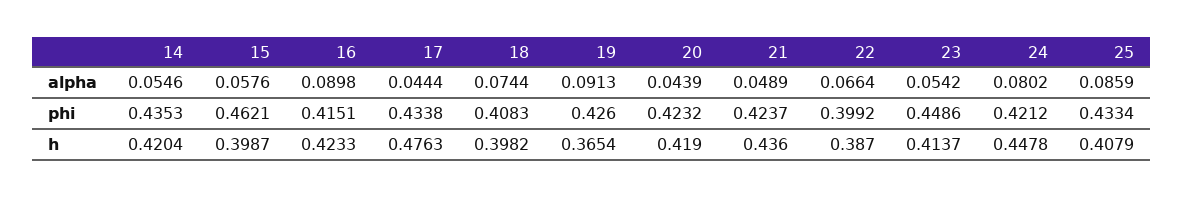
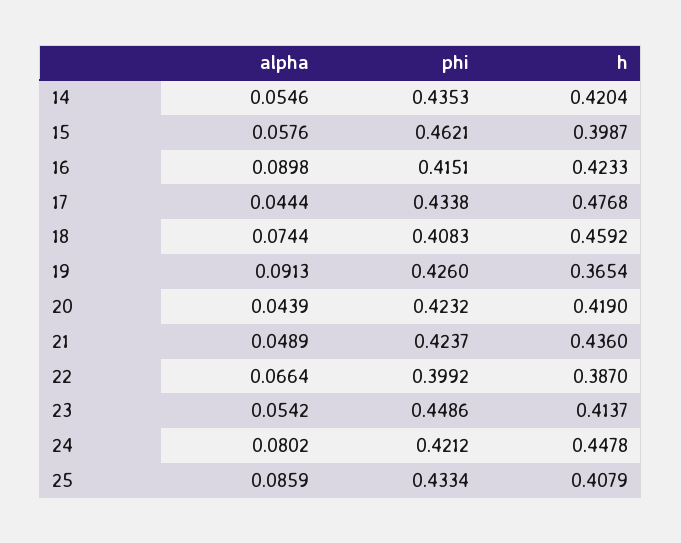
  {
    "14": {
      "alpha": 0.0546,
      "phi": 0.4353,
      "h": 0.4204
    },
    "15": {
      "alpha": 0.0576,
      "phi": 0.4621,
      "h": 0.3987
    },
    "16": {
      "alpha": 0.0898,
      "phi": 0.4151,
      "h": 0.4233
    },
    "17": {
      "alpha": 0.0444,
      "phi": 0.4338,
-     "h": 0.4763
+     "h": 0.4768
    },
    "18": {
      "alpha": 0.0744,
      "phi": 0.4083,
-     "h": 0.3982
+     "h": 0.4592
    },
    "19": {
      "alpha": 0.0913,
      "phi": 0.426,
      "h": 0.3654
    },
    "20": {
      "alpha": 0.0439,
      "phi": 0.4232,
      "h": 0.419
    },
    "21": {
      "alpha": 0.0489,
      "phi": 0.4237,
      "h": 0.436
    },
    "22": {
      "alpha": 0.0664,
      "phi": 0.3992,
      "h": 0.387
    },
    "23": {
      "alpha": 0.0542,
      "phi": 0.4486,
      "h": 0.4137
    },
    "24": {
      "alpha": 0.0802,
      "phi": 0.4212,
      "h": 0.4478
    },
    "25": {
      "alpha": 0.0859,
      "phi": 0.4334,
      "h": 0.4079
    }
  }

